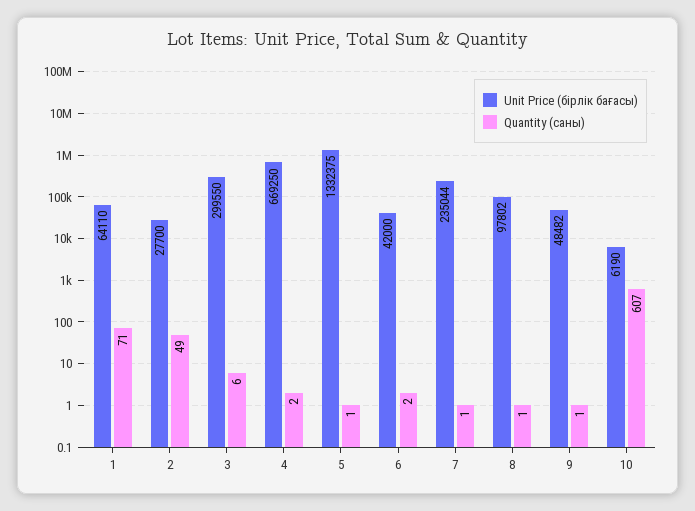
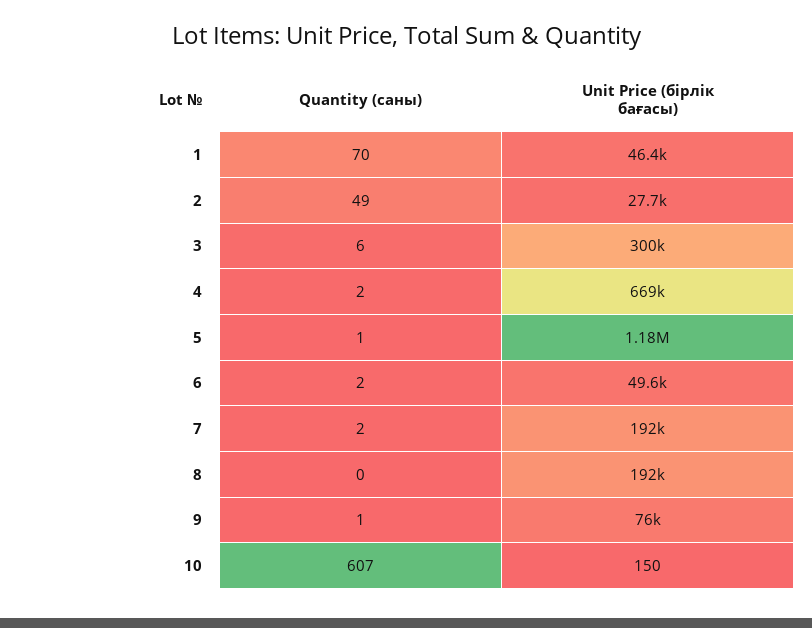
  {
    "Unit Price (бірлік бағасы)": {
-     "1": 64110,
+     "1": 46400,
      "2": 27700,
      "3": 299550,
      "4": 669250,
-     "5": 1332375,
+     "5": 1180000,
-     "6": 42000,
+     "6": 49600,
-     "7": 235044,
+     "7": 192000,
-     "8": 97802,
+     "8": 192000,
-     "9": 48482,
+     "9": 76000,
-     "10": 6190
+     "10": 150
    },
    "Quantity (саны)": {
-     "1": 71,
+     "1": 70,
      "2": 49,
      "3": 6,
      "4": 2,
      "5": 1,
      "6": 2,
-     "7": 1,
+     "7": 2,
-     "8": 1,
+     "8": 0,
      "9": 1,
      "10": 607
    }
  }

